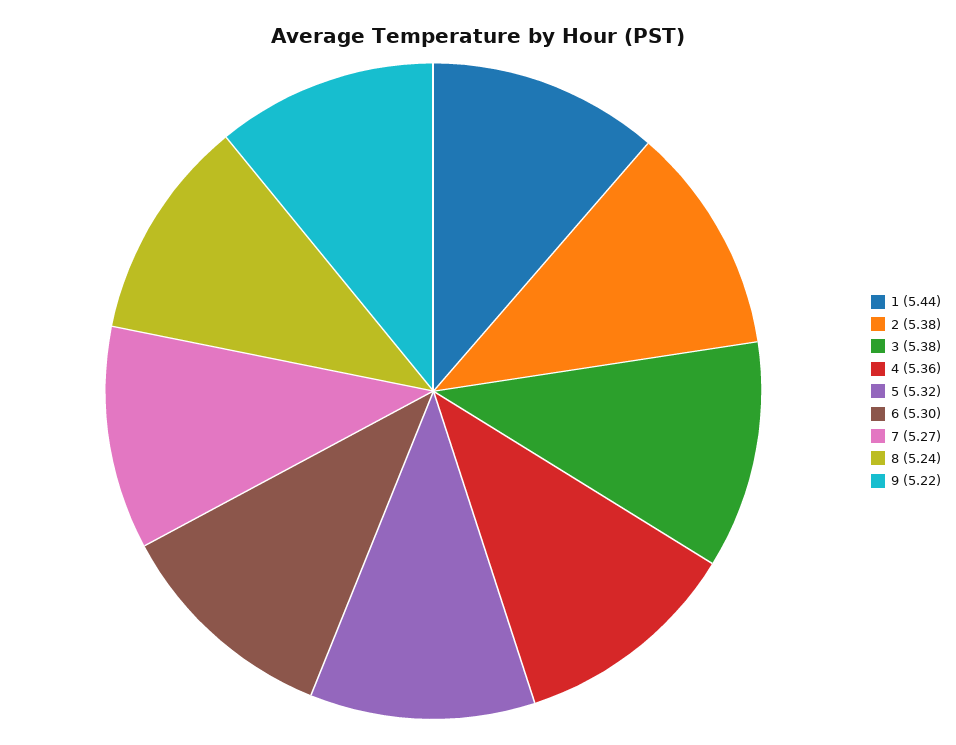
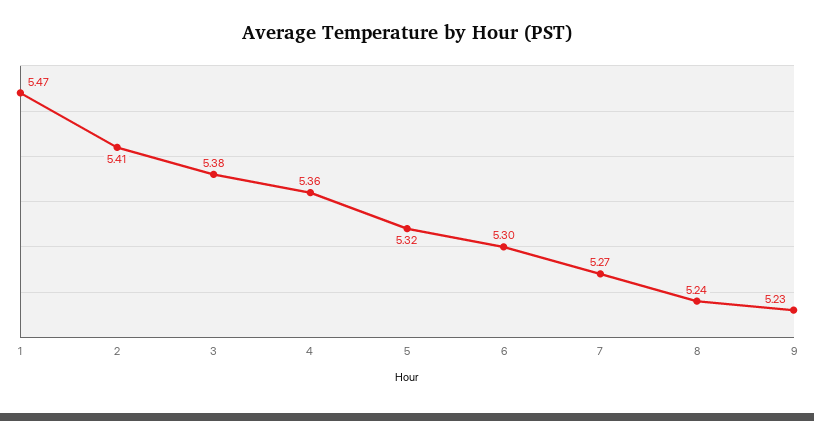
  {
-   "1": 5.44,
+   "1": 5.47,
-   "2": 5.38,
+   "2": 5.41,
    "3": 5.38,
    "4": 5.36,
    "5": 5.32,
    "6": 5.3,
    "7": 5.27,
    "8": 5.24,
-   "9": 5.22
+   "9": 5.23
  }

